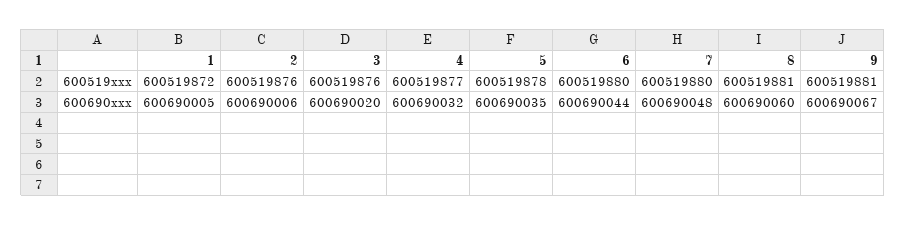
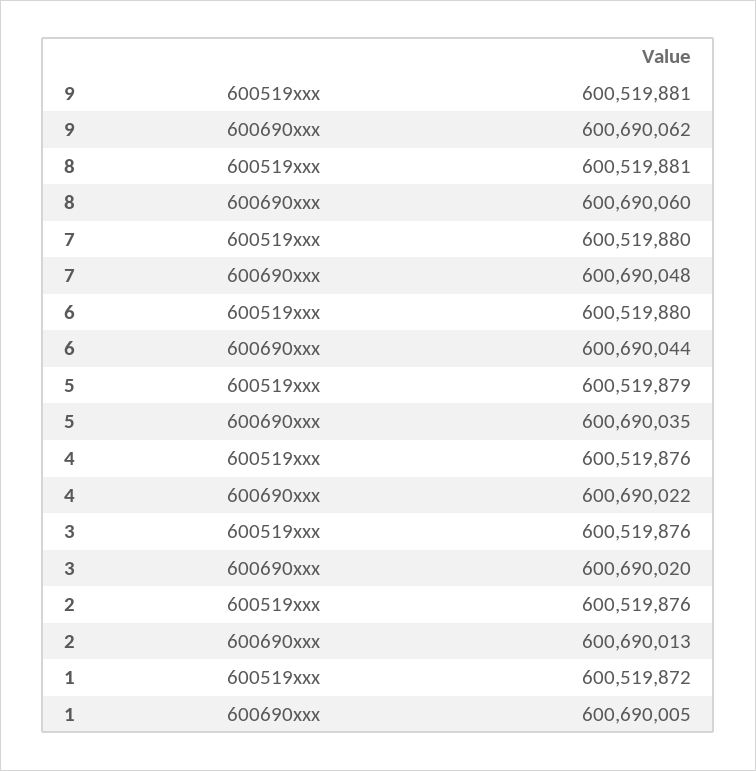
  {
    "1": {
      "600519xxx": 600519872,
      "600690xxx": 600690005
    },
    "2": {
      "600519xxx": 600519876,
-     "600690xxx": 600690006
+     "600690xxx": 600690013
    },
    "3": {
      "600519xxx": 600519876,
      "600690xxx": 600690020
    },
    "4": {
-     "600519xxx": 600519877,
+     "600519xxx": 600519876,
-     "600690xxx": 600690032
+     "600690xxx": 600690022
    },
    "5": {
-     "600519xxx": 600519878,
+     "600519xxx": 600519879,
      "600690xxx": 600690035
    },
    "6": {
      "600519xxx": 600519880,
      "600690xxx": 600690044
    },
    "7": {
      "600519xxx": 600519880,
      "600690xxx": 600690048
    },
    "8": {
      "600519xxx": 600519881,
      "600690xxx": 600690060
    },
    "9": {
      "600519xxx": 600519881,
-     "600690xxx": 600690067
+     "600690xxx": 600690062
    }
  }

